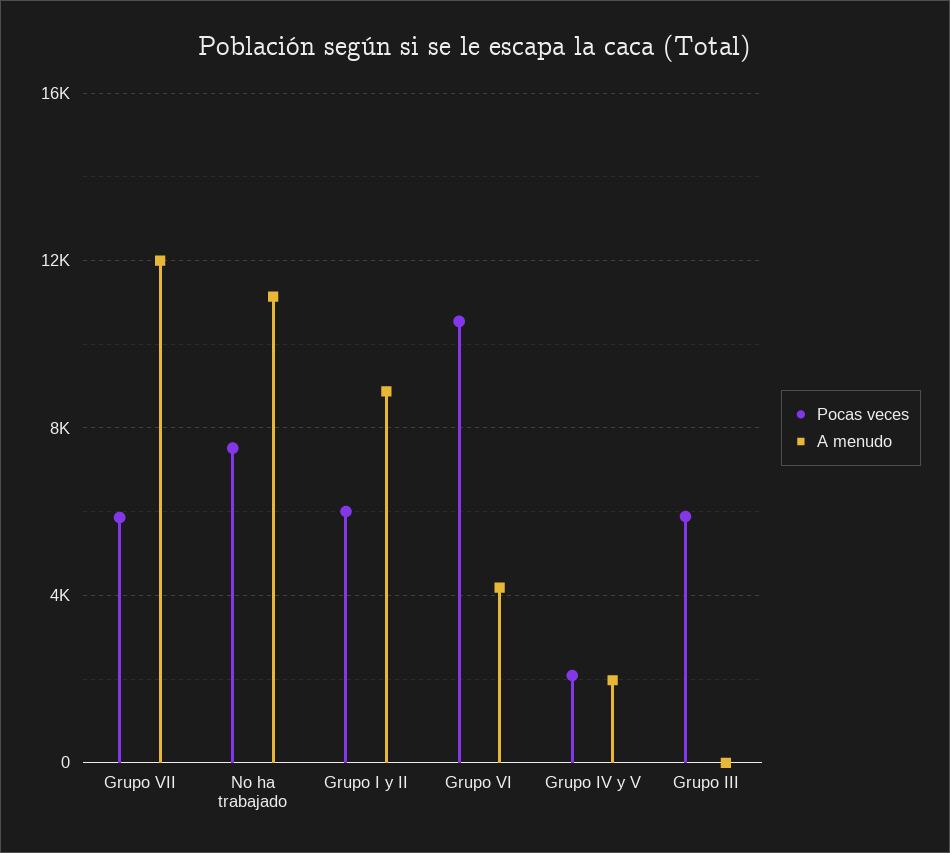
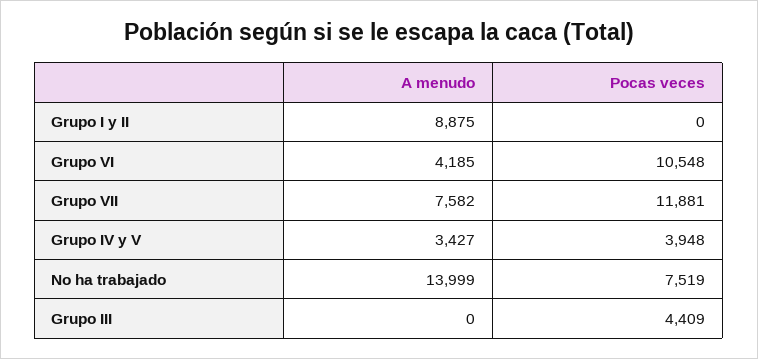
  {
    "Pocas veces": {
-     "Grupo VII": 6000,
+     "Grupo VII": 11881,
      "No ha trabajado": 7519,
-     "Grupo I y II": 6000,
+     "Grupo I y II": 0,
      "Grupo VI": 10548,
-     "Grupo IV y V": 2000,
+     "Grupo IV y V": 3948,
-     "Grupo III": 6000
+     "Grupo III": 4409
    },
    "A menudo": {
-     "Grupo VII": 12000,
+     "Grupo VII": 7582,
-     "No ha trabajado": 11000,
+     "No ha trabajado": 13999,
      "Grupo I y II": 8875,
      "Grupo VI": 4185,
-     "Grupo IV y V": 2000,
+     "Grupo IV y V": 3427,
      "Grupo III": 0
    }
  }

